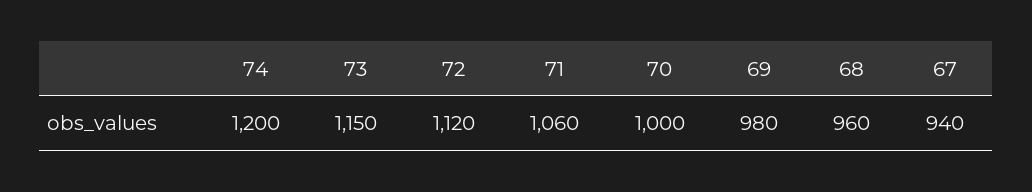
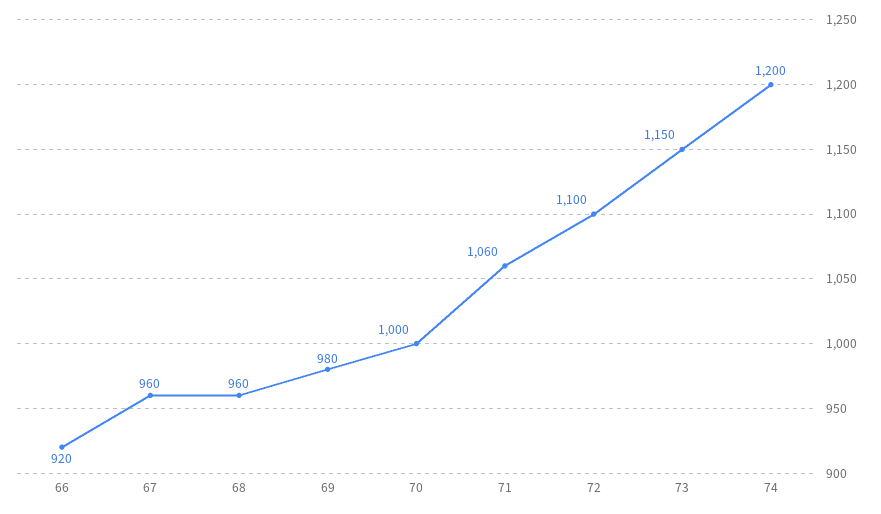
  {
    "74": 1200,
    "73": 1150,
-   "72": 1120,
+   "72": 1100,
    "71": 1060,
    "70": 1000,
    "69": 980,
    "68": 960,
-   "67": 940
+   "67": 960,
+   "66": 920
  }

